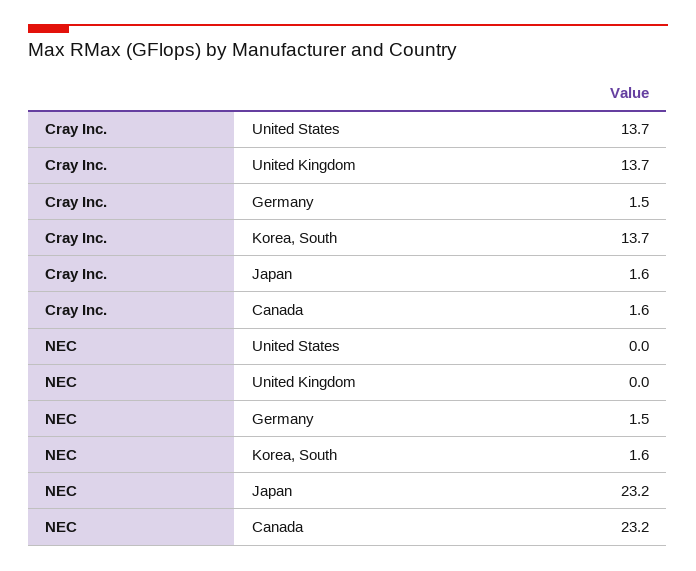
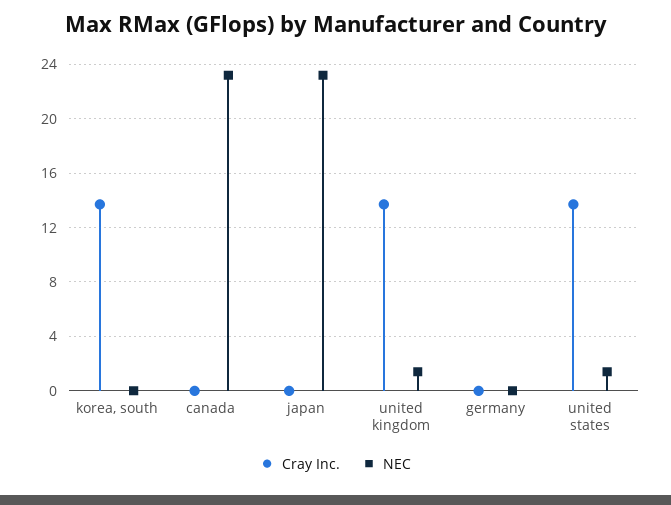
  {
    "Cray Inc.": {
      "United States": 13.7,
      "United Kingdom": 13.7,
-     "Germany": 1.5,
+     "Germany": 0,
      "Korea, South": 13.7,
-     "Japan": 1.6,
+     "Japan": 0,
-     "Canada": 1.6
+     "Canada": 0
    },
    "NEC": {
-     "United States": 0,
+     "United States": 1.5,
-     "United Kingdom": 0,
+     "United Kingdom": 1.5,
-     "Germany": 1.5,
+     "Germany": 0,
-     "Korea, South": 1.6,
+     "Korea, South": 0,
      "Japan": 23.2,
      "Canada": 23.2
    }
  }

